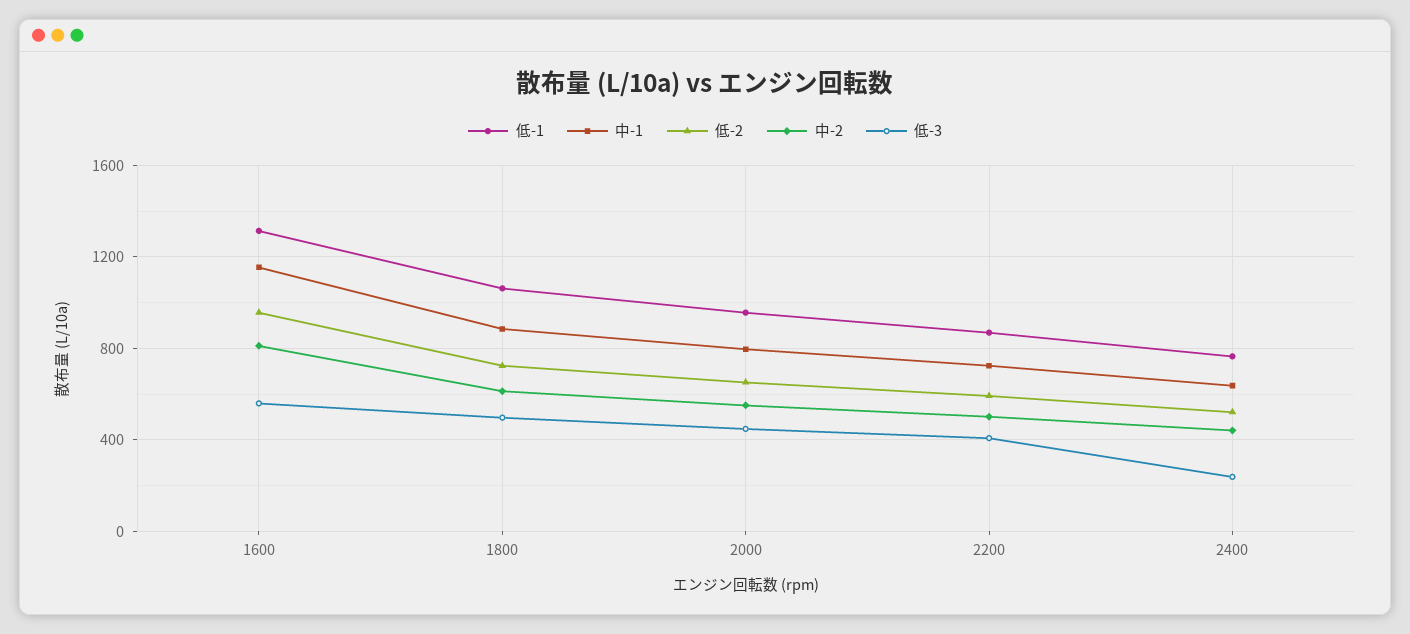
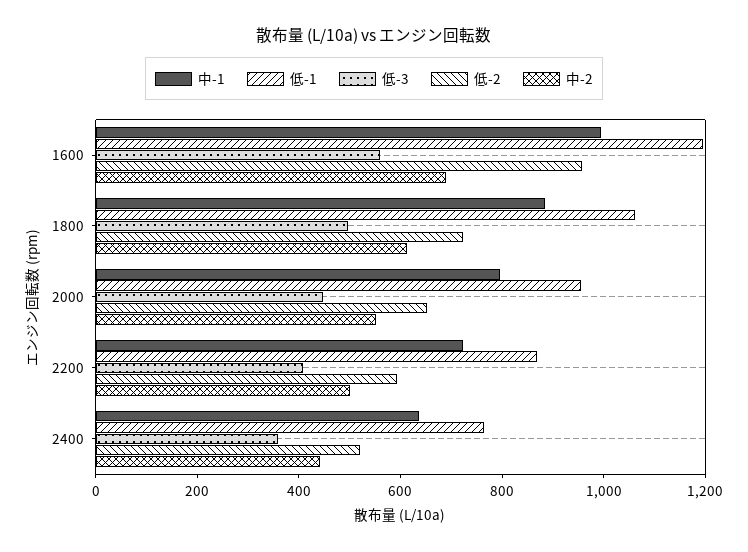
  {
    "低-1": {
-     "1600": 1300,
+     "1600": 1200,
      "1800": 1050,
      "2000": 950,
      "2200": 850,
      "2400": 750
    },
    "中-1": {
-     "1600": 1150,
+     "1600": 1000,
      "1800": 900,
      "2000": 800,
      "2200": 700,
      "2400": 650
    },
    "低-2": {
      "1600": 950,
      "1800": 700,
      "2000": 650,
      "2200": 600,
      "2400": 500
    },
    "中-2": {
-     "1600": 800,
+     "1600": 700,
      "1800": 600,
      "2000": 550,
      "2200": 500,
      "2400": 450
    },
    "低-3": {
      "1600": 550,
      "1800": 500,
      "2000": 450,
      "2200": 400,
-     "2400": 250
+     "2400": 350
    }
  }

